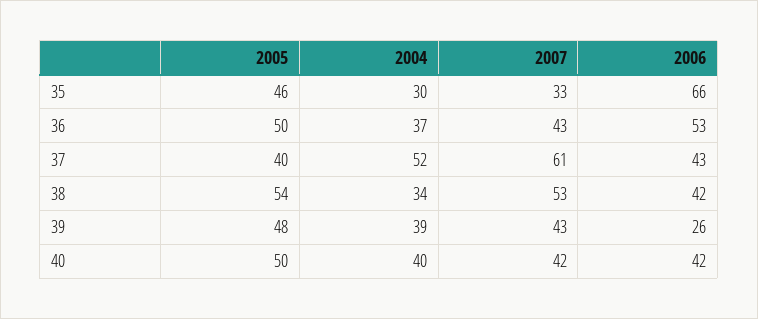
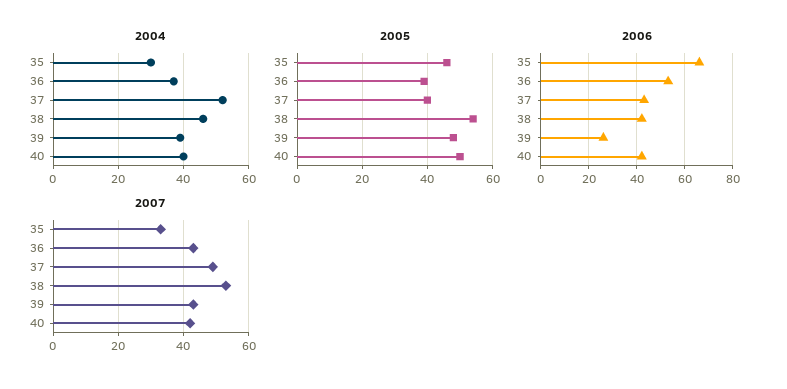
  {
    "2005": {
      "35": 46,
-     "36": 50,
+     "36": 40,
      "37": 40,
      "38": 54,
      "39": 48,
      "40": 50
    },
    "2004": {
      "35": 30,
      "36": 37,
      "37": 52,
-     "38": 34,
+     "38": 45,
      "39": 39,
      "40": 40
    },
    "2007": {
      "35": 33,
      "36": 43,
-     "37": 61,
+     "37": 50,
      "38": 53,
      "39": 43,
      "40": 42
    },
    "2006": {
      "35": 66,
      "36": 53,
      "37": 43,
      "38": 42,
      "39": 26,
      "40": 42
    }
  }

